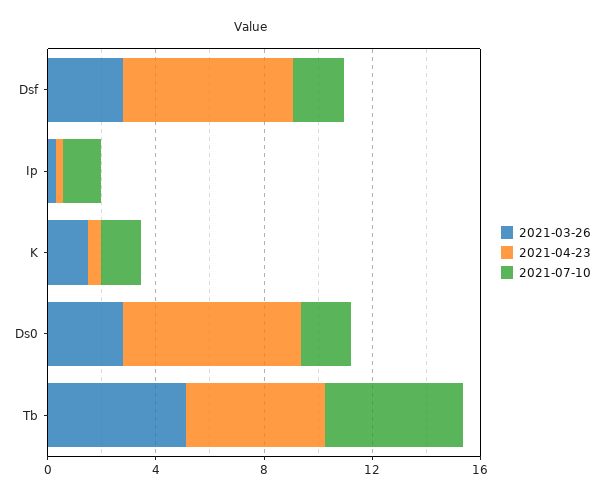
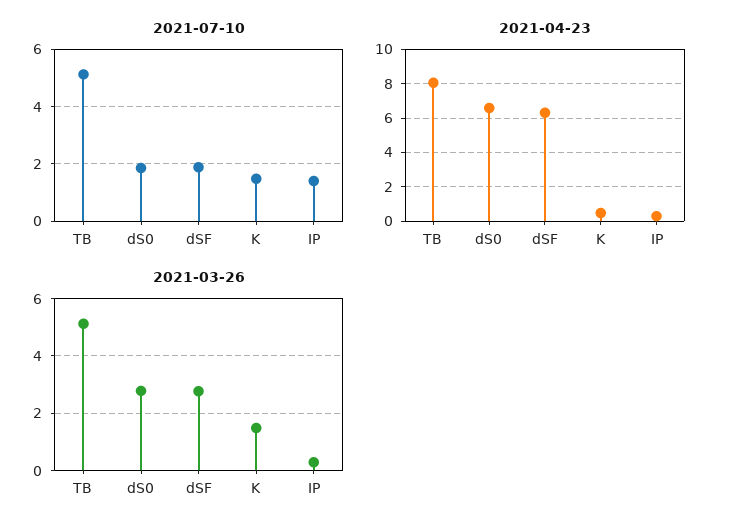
  {
    "2021-03-26": {
      "Dsf": 2.75,
      "Ip": 0.25,
      "K": 1.5,
      "Ds0": 2.75,
      "Tb": 5
    },
    "2021-04-23": {
      "Dsf": 6.5,
      "Ip": 0.5,
      "K": 0.5,
      "Ds0": 6.5,
-     "Tb": 5
+     "Tb": 8
    },
    "2021-07-10": {
      "Dsf": 2,
      "Ip": 1.5,
      "K": 1.5,
      "Ds0": 1.75,
      "Tb": 5
    }
  }

